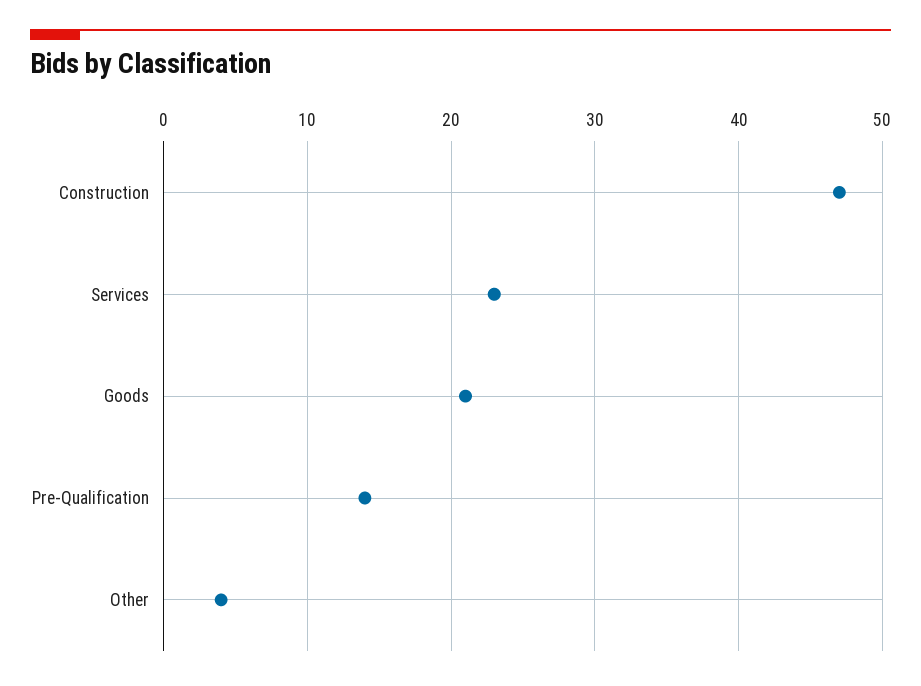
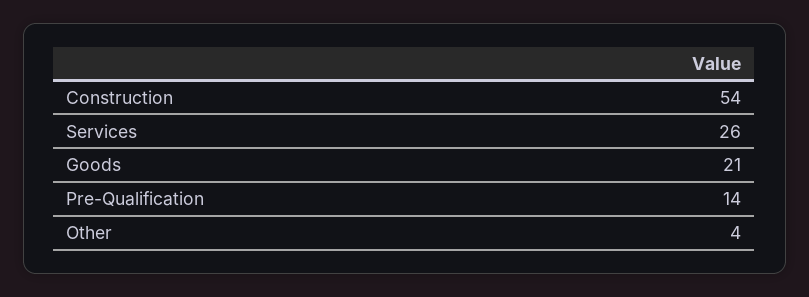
  {
-   "Construction": 47,
+   "Construction": 54,
-   "Services": 23,
+   "Services": 26,
    "Goods": 21,
    "Pre-Qualification": 14,
    "Other": 4
  }

